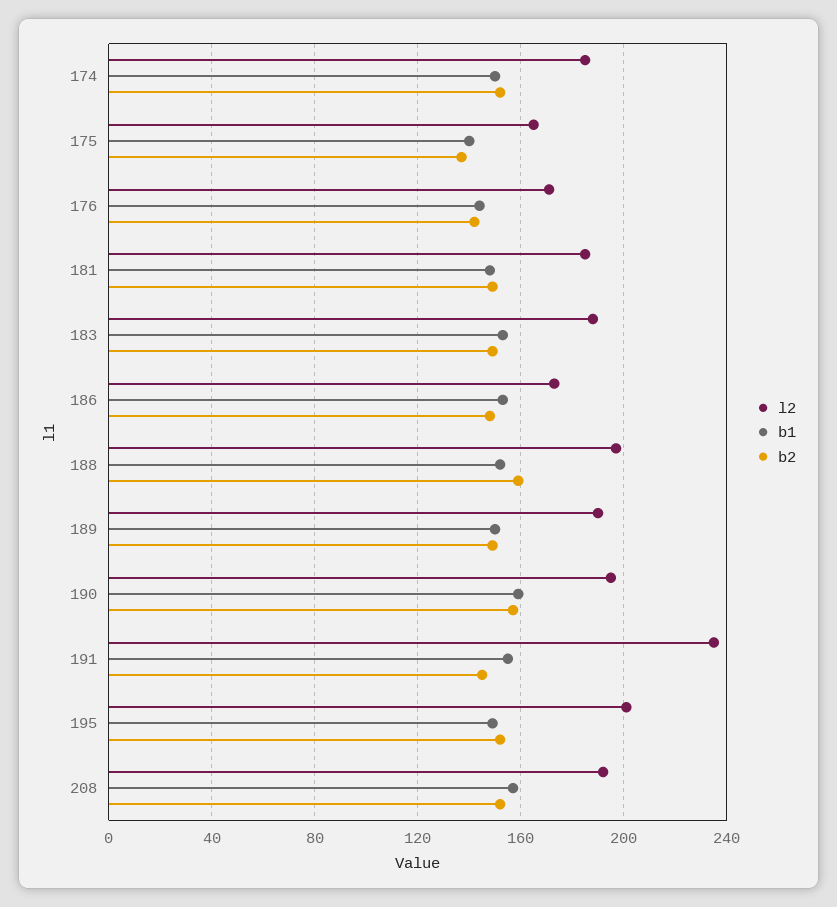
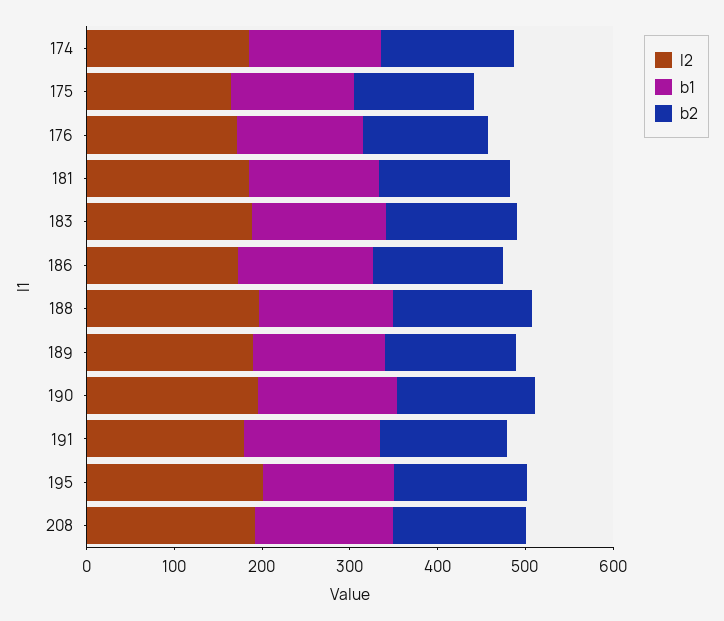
  {
    "l2": {
      "174": 185,
      "175": 165,
      "176": 170,
      "181": 185,
      "183": 190,
      "186": 175,
      "188": 195,
      "189": 190,
      "190": 195,
-     "191": 235,
+     "191": 180,
      "195": 200,
      "208": 190
    },
    "b1": {
      "174": 150,
      "175": 140,
      "176": 145,
      "181": 150,
      "183": 155,
      "186": 155,
      "188": 150,
      "189": 150,
      "190": 160,
      "191": 155,
      "195": 150,
      "208": 155
    },
    "b2": {
      "174": 150,
      "175": 135,
      "176": 140,
      "181": 150,
      "183": 150,
      "186": 150,
      "188": 160,
      "189": 150,
      "190": 155,
      "191": 145,
      "195": 150,
      "208": 150
    }
  }

